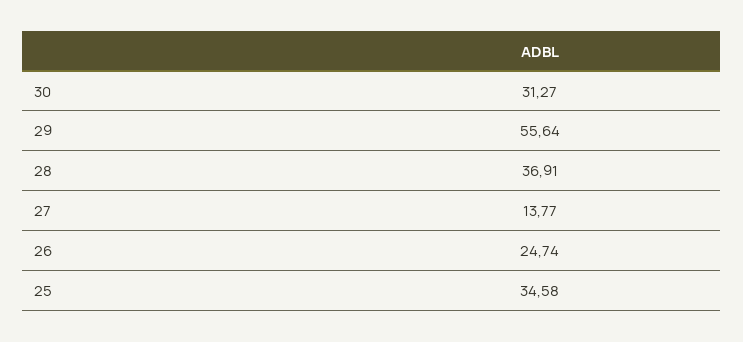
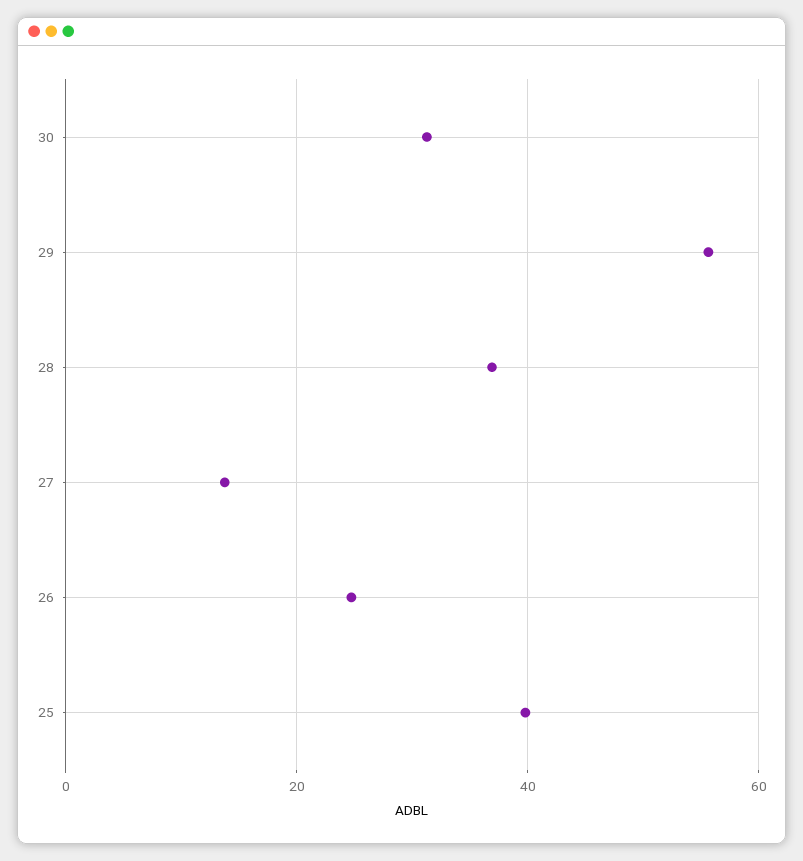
  {
    "30": 31.27,
    "29": 55.64,
    "28": 36.91,
    "27": 13.77,
    "26": 24.74,
-   "25": 34.58
+   "25": 40
  }

